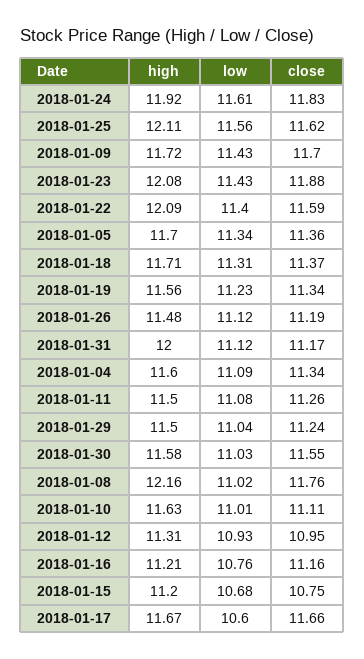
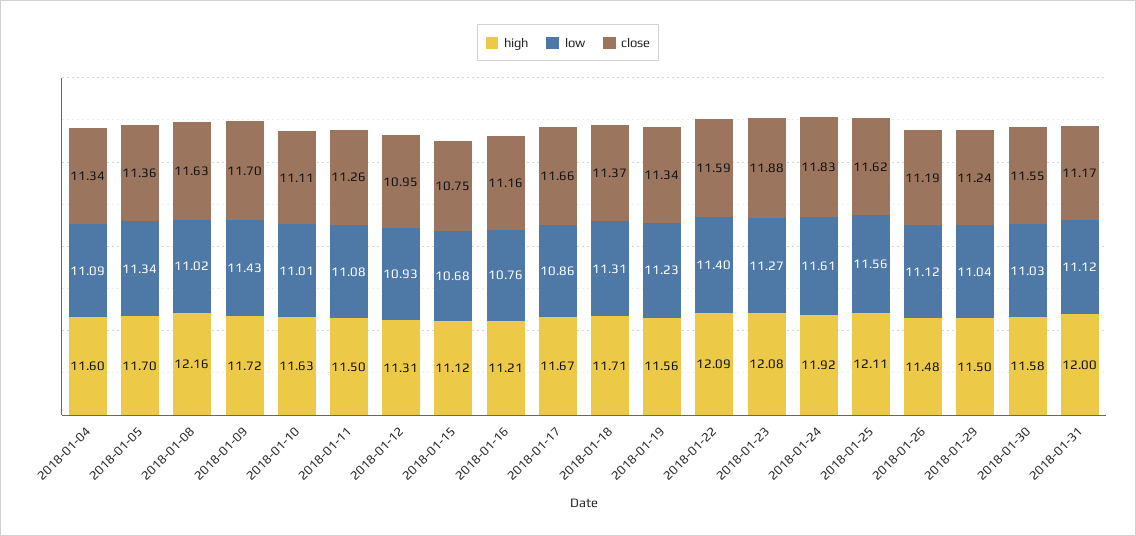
  {
    "high": {
      "2018-01-24": 11.92,
      "2018-01-25": 12.11,
      "2018-01-09": 11.72,
      "2018-01-23": 12.08,
      "2018-01-22": 12.09,
      "2018-01-05": 11.7,
      "2018-01-18": 11.71,
      "2018-01-19": 11.56,
      "2018-01-26": 11.48,
      "2018-01-31": 12,
      "2018-01-04": 11.6,
      "2018-01-11": 11.5,
      "2018-01-29": 11.5,
      "2018-01-30": 11.58,
      "2018-01-08": 12.16,
      "2018-01-10": 11.63,
      "2018-01-12": 11.31,
      "2018-01-16": 11.21,
-     "2018-01-15": 11.2,
+     "2018-01-15": 11.12,
      "2018-01-17": 11.67
    },
    "low": {
      "2018-01-24": 11.61,
      "2018-01-25": 11.56,
      "2018-01-09": 11.43,
-     "2018-01-23": 11.43,
+     "2018-01-23": 11.27,
      "2018-01-22": 11.4,
      "2018-01-05": 11.34,
      "2018-01-18": 11.31,
      "2018-01-19": 11.23,
      "2018-01-26": 11.12,
      "2018-01-31": 11.12,
      "2018-01-04": 11.09,
      "2018-01-11": 11.08,
      "2018-01-29": 11.04,
      "2018-01-30": 11.03,
      "2018-01-08": 11.02,
      "2018-01-10": 11.01,
      "2018-01-12": 10.93,
      "2018-01-16": 10.76,
      "2018-01-15": 10.68,
-     "2018-01-17": 10.6
+     "2018-01-17": 10.86
    },
    "close": {
      "2018-01-24": 11.83,
      "2018-01-25": 11.62,
      "2018-01-09": 11.7,
      "2018-01-23": 11.88,
      "2018-01-22": 11.59,
      "2018-01-05": 11.36,
      "2018-01-18": 11.37,
      "2018-01-19": 11.34,
      "2018-01-26": 11.19,
      "2018-01-31": 11.17,
      "2018-01-04": 11.34,
      "2018-01-11": 11.26,
      "2018-01-29": 11.24,
      "2018-01-30": 11.55,
-     "2018-01-08": 11.76,
+     "2018-01-08": 11.63,
      "2018-01-10": 11.11,
      "2018-01-12": 10.95,
      "2018-01-16": 11.16,
      "2018-01-15": 10.75,
      "2018-01-17": 11.66
    }
  }

